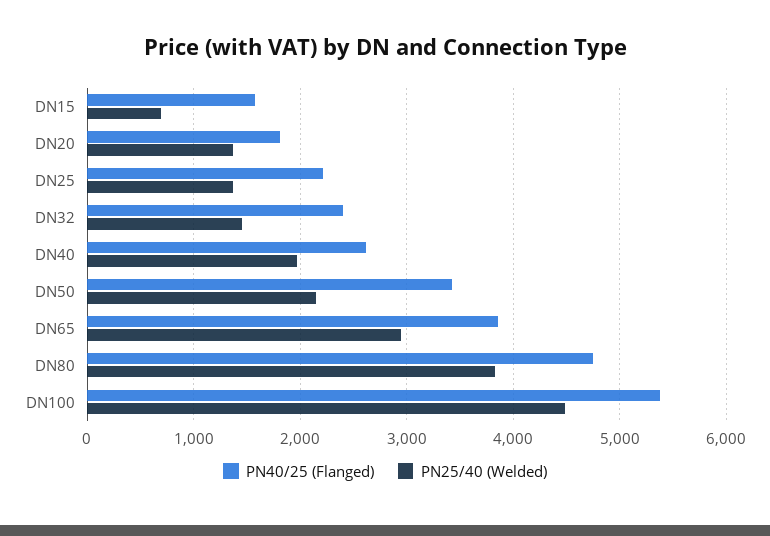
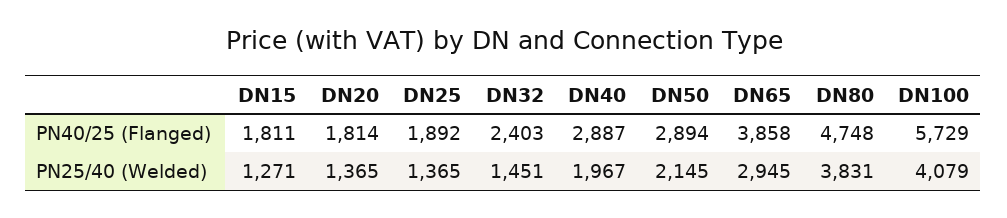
  {
    "PN40/25 (Flanged)": {
-     "DN15": 1600,
+     "DN15": 1811,
      "DN20": 1814,
-     "DN25": 2200,
+     "DN25": 1892,
      "DN32": 2403,
-     "DN40": 2600,
+     "DN40": 2887,
-     "DN50": 3400,
+     "DN50": 2894,
      "DN65": 3858,
      "DN80": 4748,
-     "DN100": 5400
+     "DN100": 5729
    },
    "PN25/40 (Welded)": {
-     "DN15": 700,
+     "DN15": 1271,
      "DN20": 1365,
      "DN25": 1365,
      "DN32": 1451,
      "DN40": 1967,
      "DN50": 2145,
      "DN65": 2945,
      "DN80": 3831,
-     "DN100": 4500
+     "DN100": 4079
    }
  }

